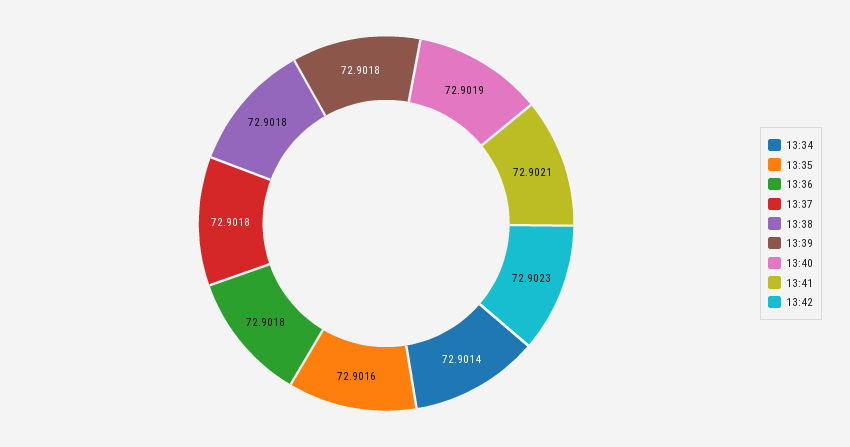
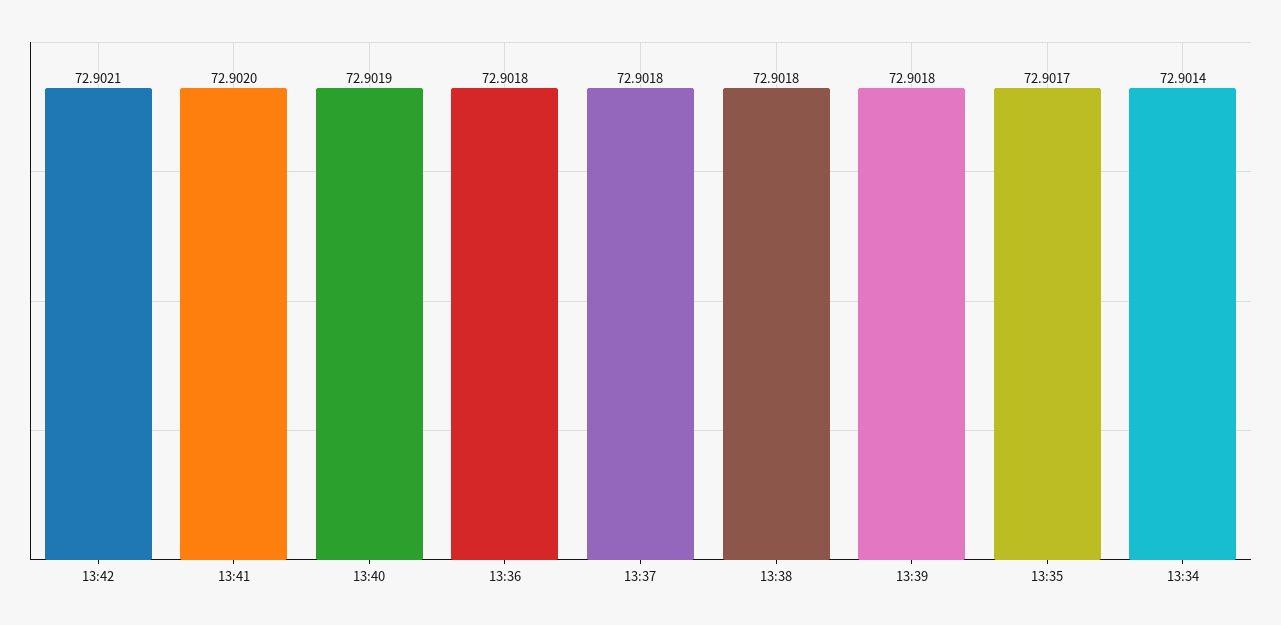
  {
    "13:34": 72.9014,
-   "13:35": 72.9016,
+   "13:35": 72.9017,
    "13:36": 72.9018,
    "13:37": 72.9018,
    "13:38": 72.9018,
    "13:39": 72.9018,
    "13:40": 72.9019,
-   "13:41": 72.9021,
+   "13:41": 72.902,
-   "13:42": 72.9023
+   "13:42": 72.9021
  }

